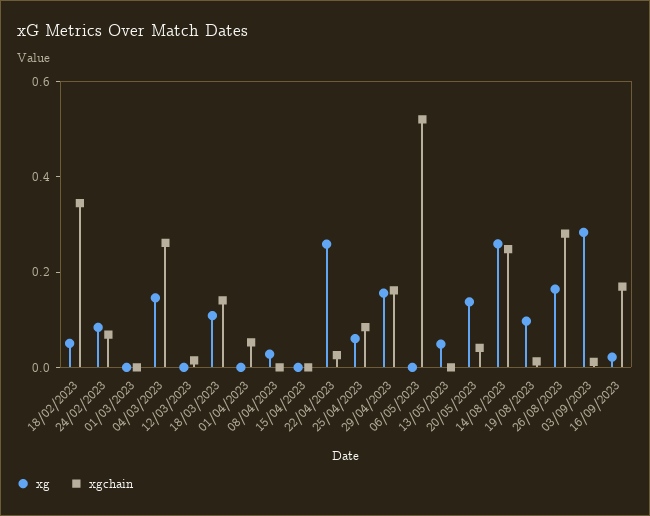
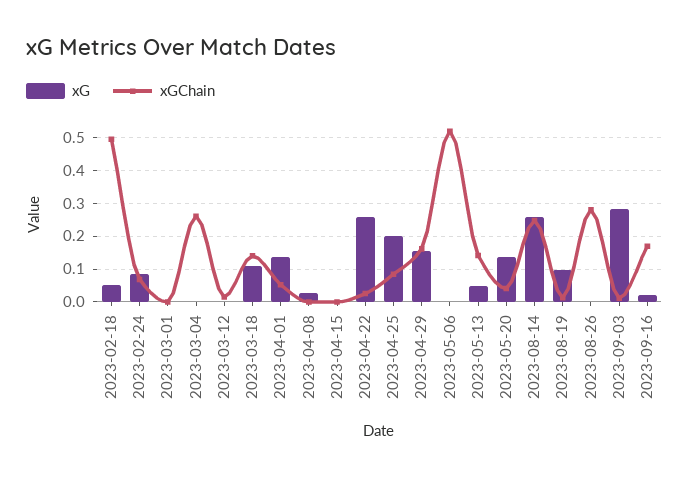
  {
    "xg": {
      "18/02/2023": 0.06,
      "24/02/2023": 0.08,
      "01/03/2023": 0,
-     "04/03/2023": 0.15,
+     "04/03/2023": 0,
      "12/03/2023": 0,
      "18/03/2023": 0.1,
-     "01/04/2023": 0,
+     "01/04/2023": 0.14,
      "08/04/2023": 0.02,
      "15/04/2023": 0,
      "22/04/2023": 0.26,
-     "25/04/2023": 0.05,
+     "25/04/2023": 0.2,
      "29/04/2023": 0.16,
      "06/05/2023": 0,
      "13/05/2023": 0.04,
      "20/05/2023": 0.14,
      "14/08/2023": 0.26,
      "19/08/2023": 0.1,
-     "26/08/2023": 0.15,
+     "26/08/2023": 0,
      "03/09/2023": 0.28,
      "16/09/2023": 0.02
    },
    "xgchain": {
-     "18/02/2023": 0.35,
+     "18/02/2023": 0.5,
      "24/02/2023": 0.06,
      "01/03/2023": 0,
      "04/03/2023": 0.26,
      "12/03/2023": 0.02,
      "18/03/2023": 0.14,
      "01/04/2023": 0.06,
      "08/04/2023": 0,
      "15/04/2023": 0,
      "22/04/2023": 0.02,
      "25/04/2023": 0.08,
      "29/04/2023": 0.16,
      "06/05/2023": 0.52,
-     "13/05/2023": 0,
+     "13/05/2023": 0.14,
      "20/05/2023": 0.04,
      "14/08/2023": 0.24,
      "19/08/2023": 0.02,
      "26/08/2023": 0.28,
      "03/09/2023": 0.02,
      "16/09/2023": 0.16
    }
  }

